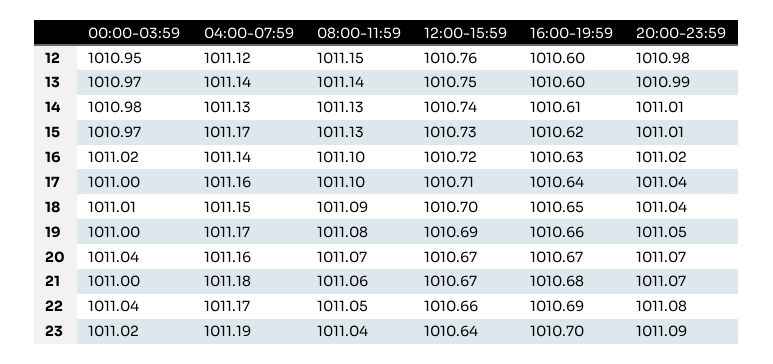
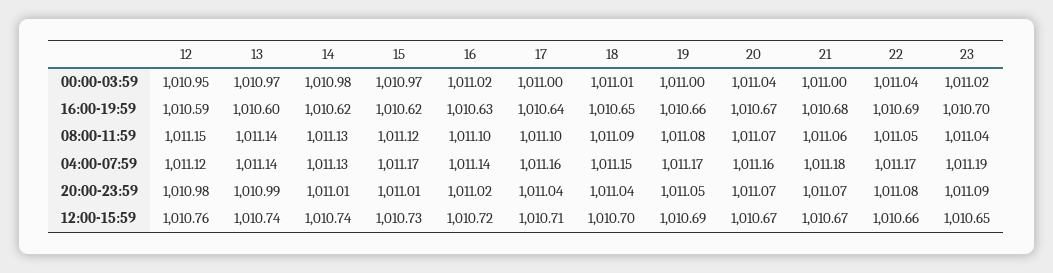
  {
    "00:00-03:59": {
      "12": 1010.95,
      "13": 1010.97,
      "14": 1010.98,
      "15": 1010.97,
      "16": 1011.02,
      "17": 1011,
      "18": 1011.01,
      "19": 1011,
      "20": 1011.04,
      "21": 1011,
      "22": 1011.04,
      "23": 1011.02
    },
    "04:00-07:59": {
      "12": 1011.12,
      "13": 1011.14,
      "14": 1011.13,
      "15": 1011.17,
      "16": 1011.14,
      "17": 1011.16,
      "18": 1011.15,
      "19": 1011.17,
      "20": 1011.16,
      "21": 1011.18,
      "22": 1011.17,
      "23": 1011.19
    },
    "08:00-11:59": {
      "12": 1011.15,
      "13": 1011.14,
      "14": 1011.13,
-     "15": 1011.13,
+     "15": 1011.12,
      "16": 1011.1,
      "17": 1011.1,
      "18": 1011.09,
      "19": 1011.08,
      "20": 1011.07,
      "21": 1011.06,
      "22": 1011.05,
      "23": 1011.04
    },
    "12:00-15:59": {
      "12": 1010.76,
-     "13": 1010.75,
+     "13": 1010.74,
      "14": 1010.74,
      "15": 1010.73,
      "16": 1010.72,
      "17": 1010.71,
      "18": 1010.7,
      "19": 1010.69,
      "20": 1010.67,
      "21": 1010.67,
      "22": 1010.66,
-     "23": 1010.64
+     "23": 1010.65
    },
    "16:00-19:59": {
-     "12": 1010.6,
+     "12": 1010.59,
      "13": 1010.6,
-     "14": 1010.61,
+     "14": 1010.62,
      "15": 1010.62,
      "16": 1010.63,
      "17": 1010.64,
      "18": 1010.65,
      "19": 1010.66,
      "20": 1010.67,
      "21": 1010.68,
      "22": 1010.69,
      "23": 1010.7
    },
    "20:00-23:59": {
      "12": 1010.98,
      "13": 1010.99,
      "14": 1011.01,
      "15": 1011.01,
      "16": 1011.02,
      "17": 1011.04,
      "18": 1011.04,
      "19": 1011.05,
      "20": 1011.07,
      "21": 1011.07,
      "22": 1011.08,
      "23": 1011.09
    }
  }

